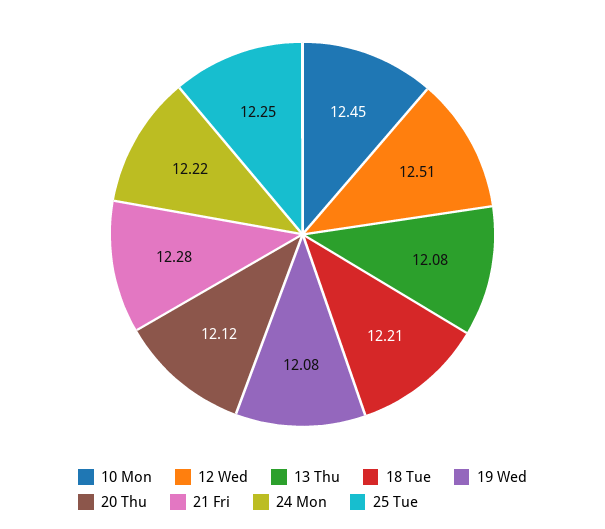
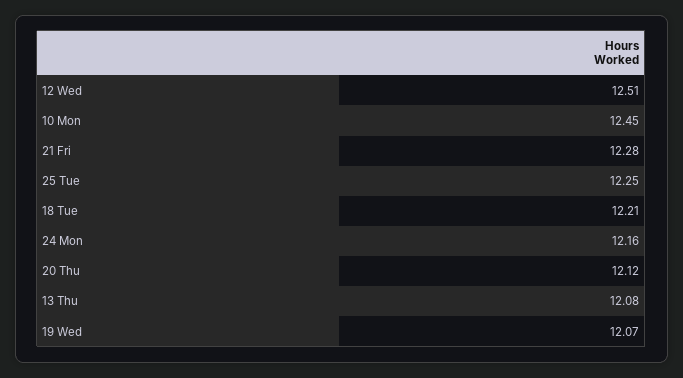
  {
    "10 Mon": 12.45,
    "12 Wed": 12.51,
    "13 Thu": 12.08,
    "18 Tue": 12.21,
-   "19 Wed": 12.08,
+   "19 Wed": 12.07,
    "20 Thu": 12.12,
    "21 Fri": 12.28,
-   "24 Mon": 12.22,
+   "24 Mon": 12.16,
    "25 Tue": 12.25
  }

